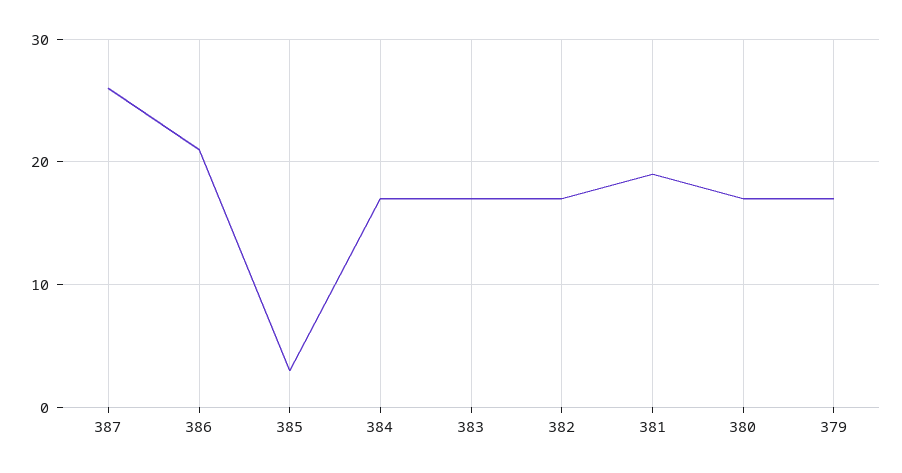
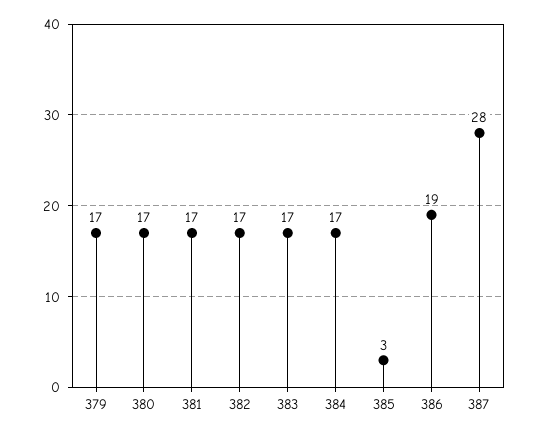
  {
-   "387": 26,
+   "387": 28,
-   "386": 21,
+   "386": 19,
    "385": 3,
    "384": 17,
    "383": 17,
    "382": 17,
-   "381": 19,
+   "381": 17,
    "380": 17,
    "379": 17
  }

